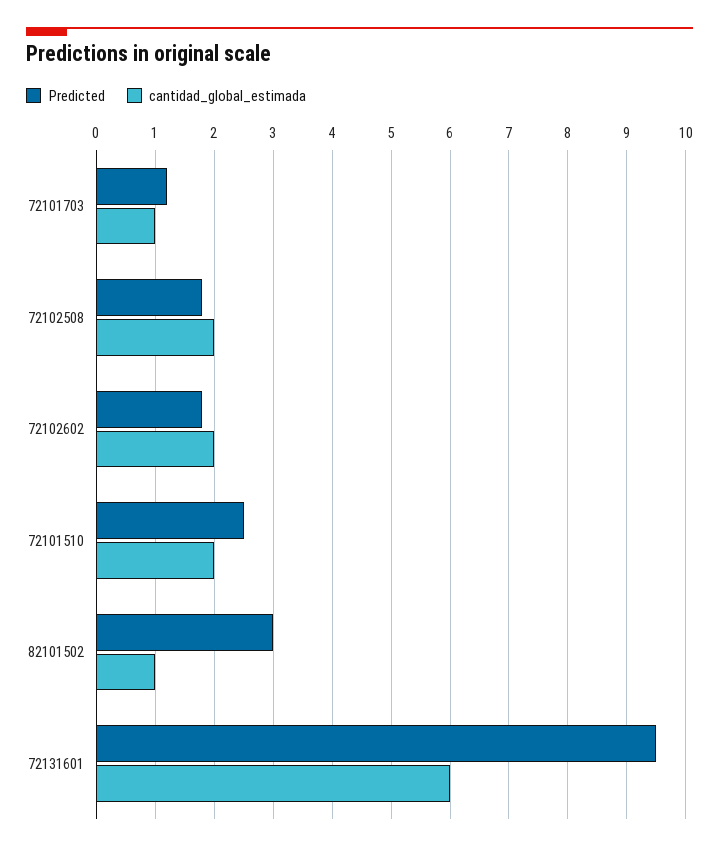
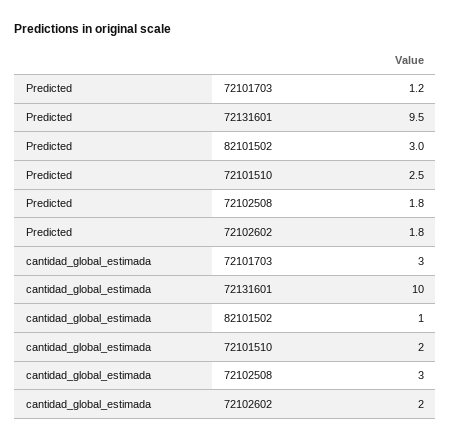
  {
    "Predicted": {
      "72101703": 1.2,
      "72102508": 1.8,
      "72102602": 1.8,
      "72101510": 2.5,
      "82101502": 3,
      "72131601": 9.5
    },
    "cantidad_global_estimada": {
-     "72101703": 1,
+     "72101703": 3,
-     "72102508": 2,
+     "72102508": 3,
      "72102602": 2,
      "72101510": 2,
      "82101502": 1,
-     "72131601": 6
+     "72131601": 10
    }
  }

